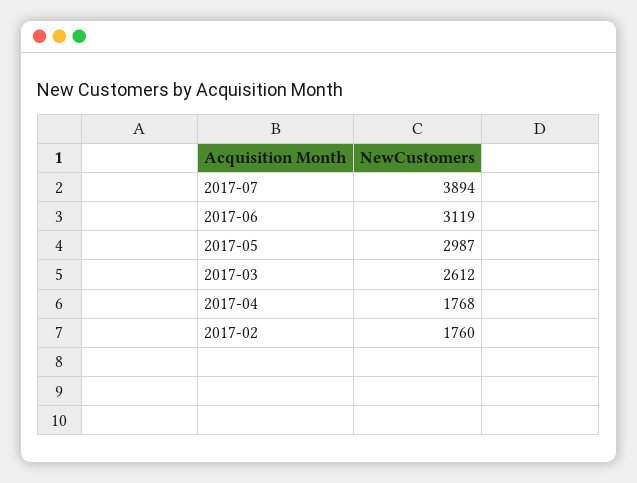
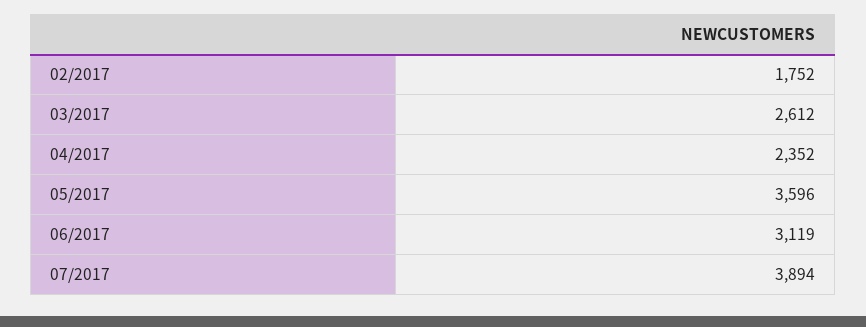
  {
    "2017-07": 3894,
    "2017-06": 3119,
-   "2017-05": 2987,
+   "2017-05": 3596,
    "2017-03": 2612,
-   "2017-04": 1768,
+   "2017-04": 2352,
-   "2017-02": 1760
+   "2017-02": 1752
  }

